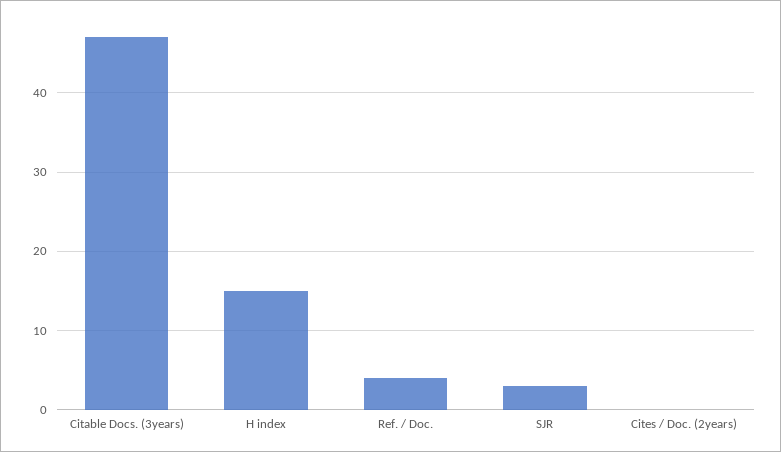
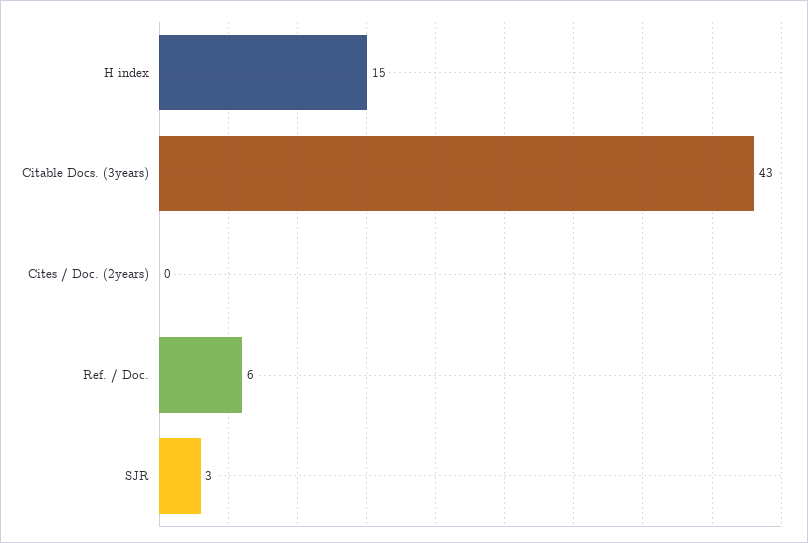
  {
-   "Citable Docs. (3years)": 47,
+   "Citable Docs. (3years)": 43,
    "H index": 15,
-   "Ref. / Doc.": 4,
+   "Ref. / Doc.": 6,
    "SJR": 3,
    "Cites / Doc. (2years)": 0
  }

